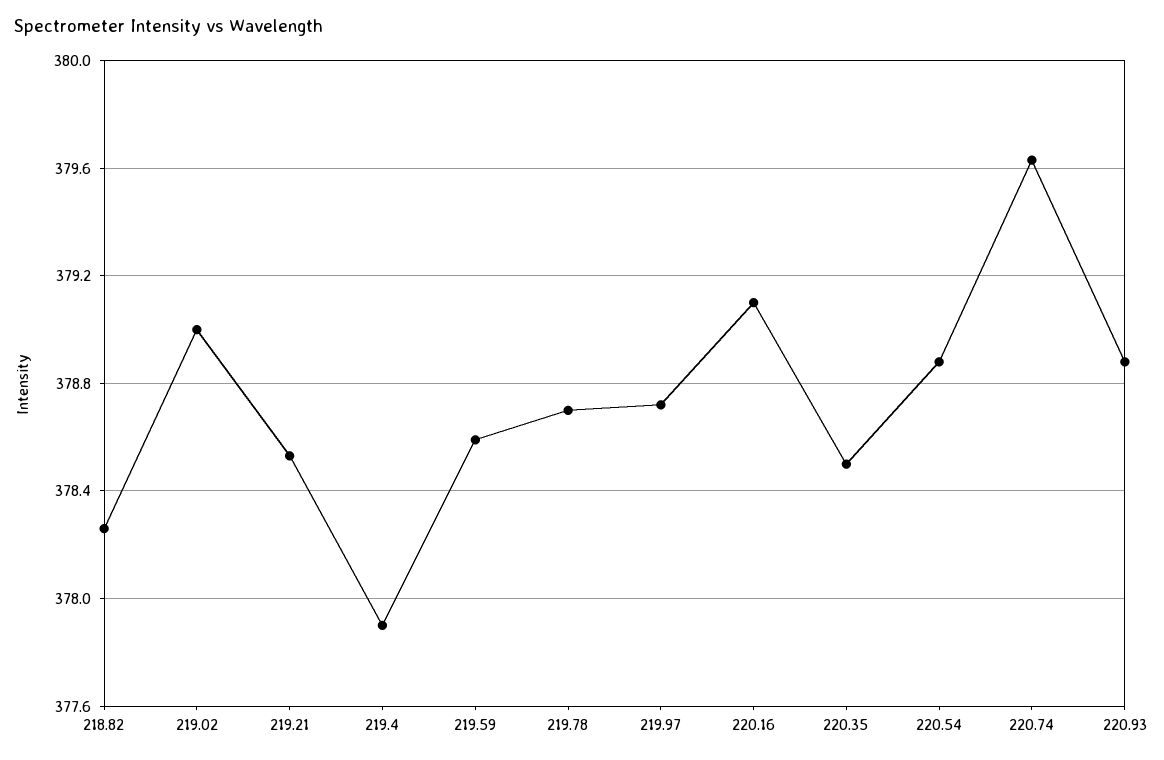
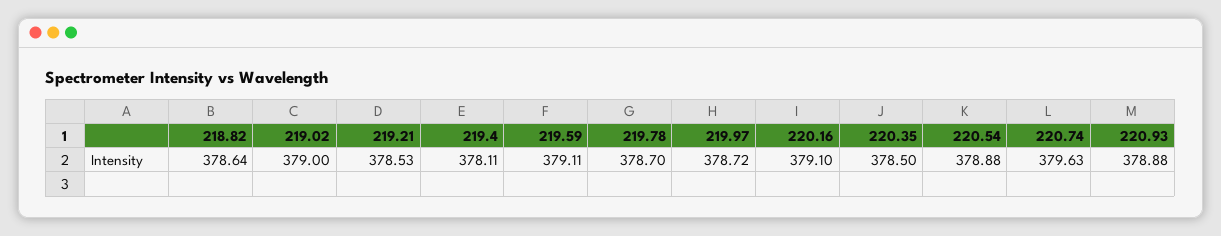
  {
-   "218.82": 378.25,
+   "218.82": 378.64,
    "219.02": 379,
    "219.21": 378.53,
-   "219.4": 377.9,
+   "219.4": 378.11,
-   "219.59": 378.6,
+   "219.59": 379.11,
    "219.78": 378.7,
    "219.97": 378.72,
    "220.16": 379.1,
    "220.35": 378.5,
    "220.54": 378.88,
    "220.74": 379.63,
    "220.93": 378.88
  }

